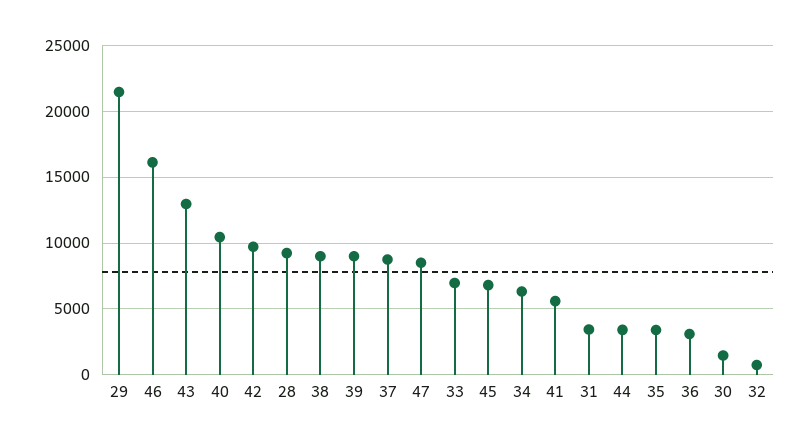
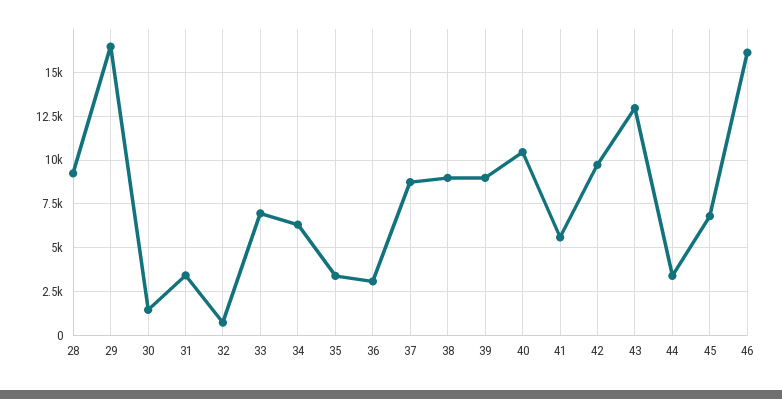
  {
-   "29": 21500,
+   "29": 16500,
    "46": 16000,
    "43": 13000,
    "40": 10500,
    "42": 9500,
    "28": 9000,
    "38": 9000,
    "39": 9000,
    "37": 8500,
-   "47": 8500,
    "33": 7000,
    "45": 7000,
    "34": 6500,
    "41": 5500,
    "31": 3500,
    "44": 3500,
    "35": 3500,
    "36": 3000,
    "30": 1500,
    "32": 500
  }

